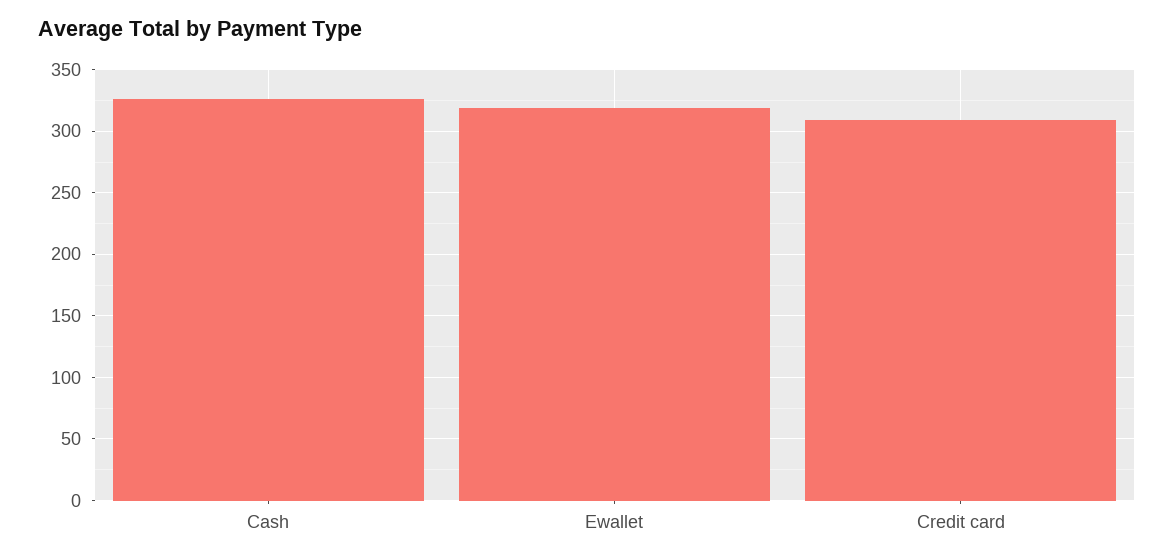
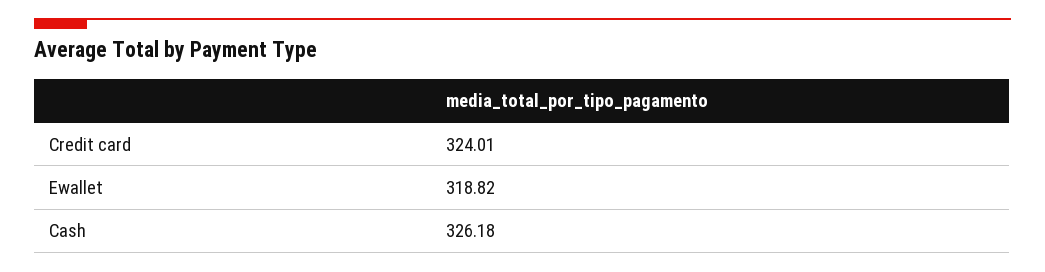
  {
    "Cash": 326.18,
    "Ewallet": 318.82,
-   "Credit card": 310
+   "Credit card": 324.01
  }

